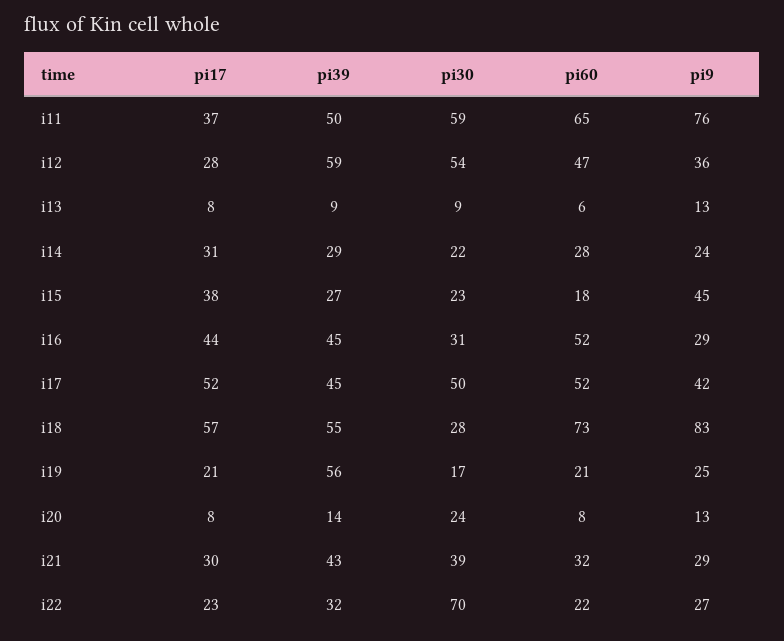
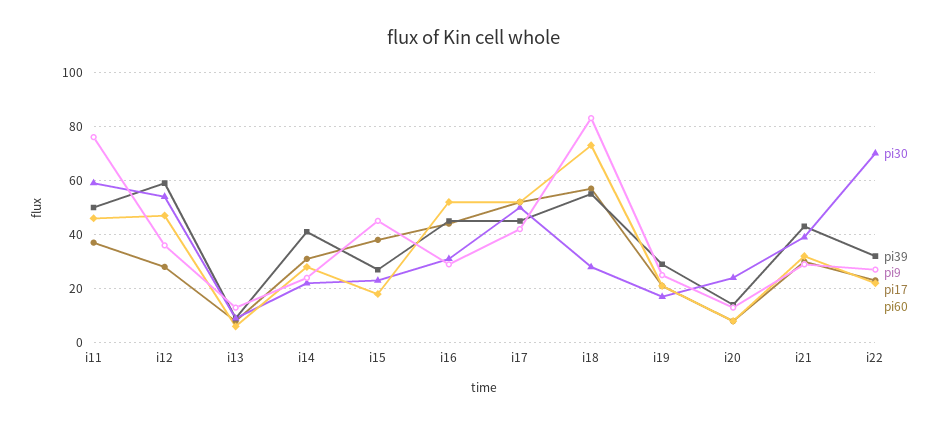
  {
    "pi17": {
      "i11": 37,
      "i12": 28,
      "i13": 8,
      "i14": 31,
      "i15": 38,
      "i16": 44,
      "i17": 52,
      "i18": 57,
      "i19": 21,
      "i20": 8,
      "i21": 30,
      "i22": 23
    },
    "pi39": {
      "i11": 50,
      "i12": 59,
      "i13": 9,
-     "i14": 29,
+     "i14": 40,
      "i15": 27,
      "i16": 45,
      "i17": 45,
      "i18": 55,
-     "i19": 56,
+     "i19": 30,
      "i20": 14,
      "i21": 43,
      "i22": 32
    },
    "pi30": {
      "i11": 59,
      "i12": 54,
      "i13": 9,
      "i14": 22,
      "i15": 23,
      "i16": 31,
      "i17": 50,
      "i18": 28,
      "i19": 17,
      "i20": 24,
      "i21": 39,
      "i22": 70
    },
    "pi60": {
-     "i11": 65,
+     "i11": 45,
      "i12": 47,
      "i13": 6,
      "i14": 28,
      "i15": 18,
      "i16": 52,
      "i17": 52,
      "i18": 73,
      "i19": 21,
      "i20": 8,
      "i21": 32,
      "i22": 22
    },
    "pi9": {
      "i11": 76,
      "i12": 36,
      "i13": 13,
      "i14": 24,
      "i15": 45,
      "i16": 29,
      "i17": 42,
      "i18": 83,
      "i19": 25,
      "i20": 13,
      "i21": 29,
      "i22": 27
    }
  }

